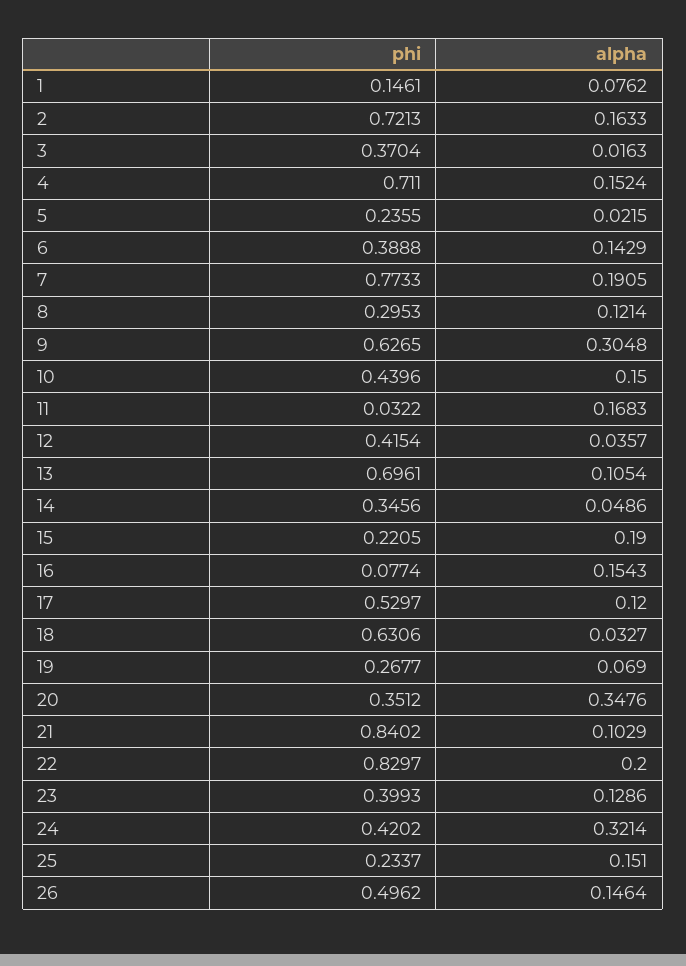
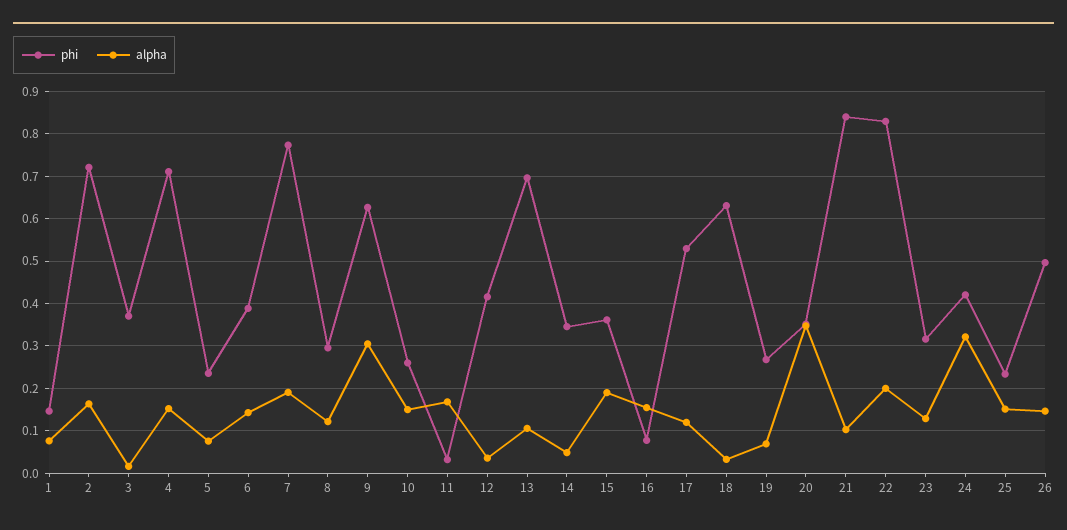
  {
    "phi": {
      "1": 0.1461,
      "2": 0.7213,
      "3": 0.3704,
      "4": 0.711,
      "5": 0.2355,
      "6": 0.3888,
      "7": 0.7733,
      "8": 0.2953,
      "9": 0.6265,
-     "10": 0.4396,
+     "10": 0.26,
      "11": 0.0322,
      "12": 0.4154,
      "13": 0.6961,
      "14": 0.3456,
-     "15": 0.2205,
+     "15": 0.36,
      "16": 0.0774,
      "17": 0.5297,
      "18": 0.6306,
      "19": 0.2677,
      "20": 0.3512,
      "21": 0.8402,
      "22": 0.8297,
-     "23": 0.3993,
+     "23": 0.32,
      "24": 0.4202,
      "25": 0.2337,
      "26": 0.4962
    },
    "alpha": {
      "1": 0.0762,
      "2": 0.1633,
      "3": 0.0163,
      "4": 0.1524,
-     "5": 0.0215,
+     "5": 0.08,
      "6": 0.1429,
      "7": 0.1905,
      "8": 0.1214,
      "9": 0.3048,
      "10": 0.15,
      "11": 0.1683,
      "12": 0.0357,
      "13": 0.1054,
      "14": 0.0486,
      "15": 0.19,
      "16": 0.1543,
      "17": 0.12,
      "18": 0.0327,
      "19": 0.069,
      "20": 0.3476,
      "21": 0.1029,
      "22": 0.2,
      "23": 0.1286,
      "24": 0.3214,
      "25": 0.151,
      "26": 0.1464
    }
  }

